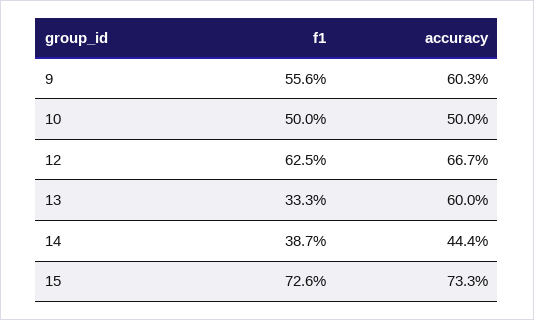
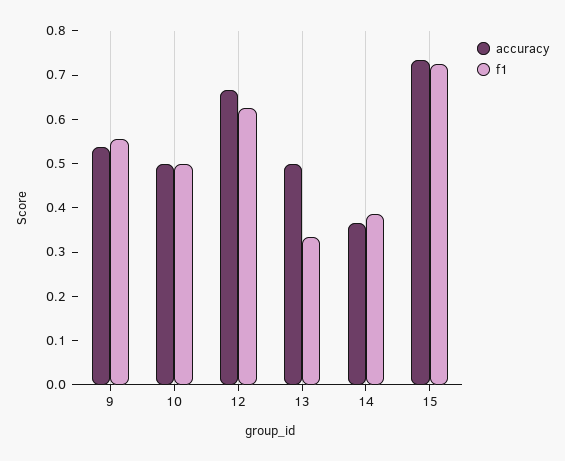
  {
    "f1": {
      "9": 0.556,
      "10": 0.5,
      "12": 0.625,
      "13": 0.333,
      "14": 0.387,
      "15": 0.726
    },
    "accuracy": {
-     "9": 0.603,
+     "9": 0.54,
      "10": 0.5,
      "12": 0.667,
-     "13": 0.6,
+     "13": 0.5,
-     "14": 0.444,
+     "14": 0.36,
      "15": 0.733
    }
  }

